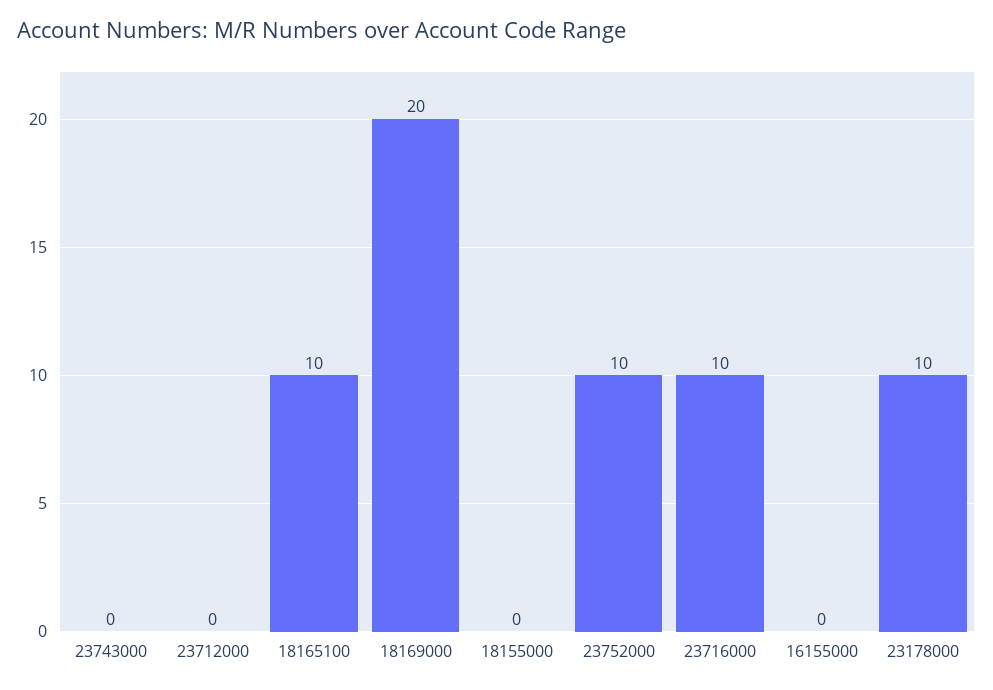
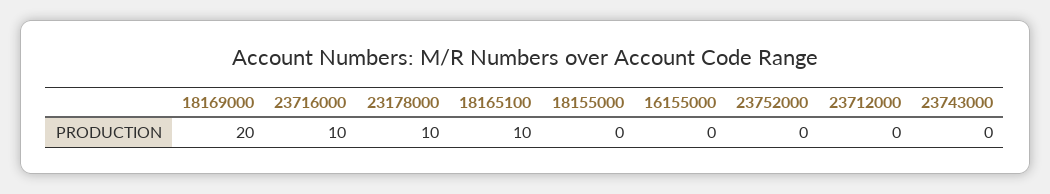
  {
    "23743000": 0,
    "23712000": 0,
    "18165100": 10,
    "18169000": 20,
    "18155000": 0,
-   "23752000": 10,
+   "23752000": 0,
    "23716000": 10,
    "16155000": 0,
    "23178000": 10
  }

